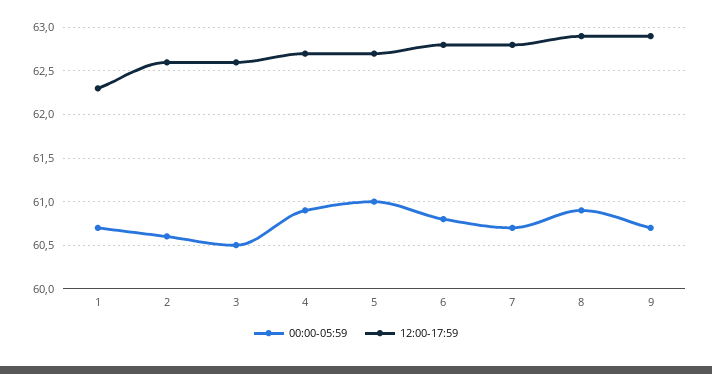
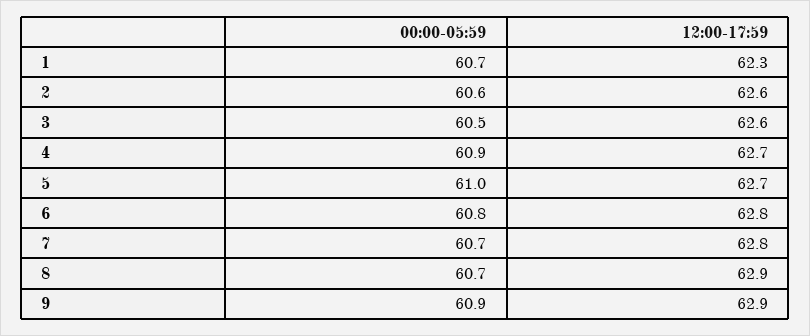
  {
    "00:00-05:59": {
      "1": 60.7,
      "2": 60.6,
      "3": 60.5,
      "4": 60.9,
      "5": 61,
      "6": 60.8,
      "7": 60.7,
-     "8": 60.9,
+     "8": 60.7,
-     "9": 60.7
+     "9": 60.9
    },
    "12:00-17:59": {
      "1": 62.3,
      "2": 62.6,
      "3": 62.6,
      "4": 62.7,
      "5": 62.7,
      "6": 62.8,
      "7": 62.8,
      "8": 62.9,
      "9": 62.9
    }
  }

